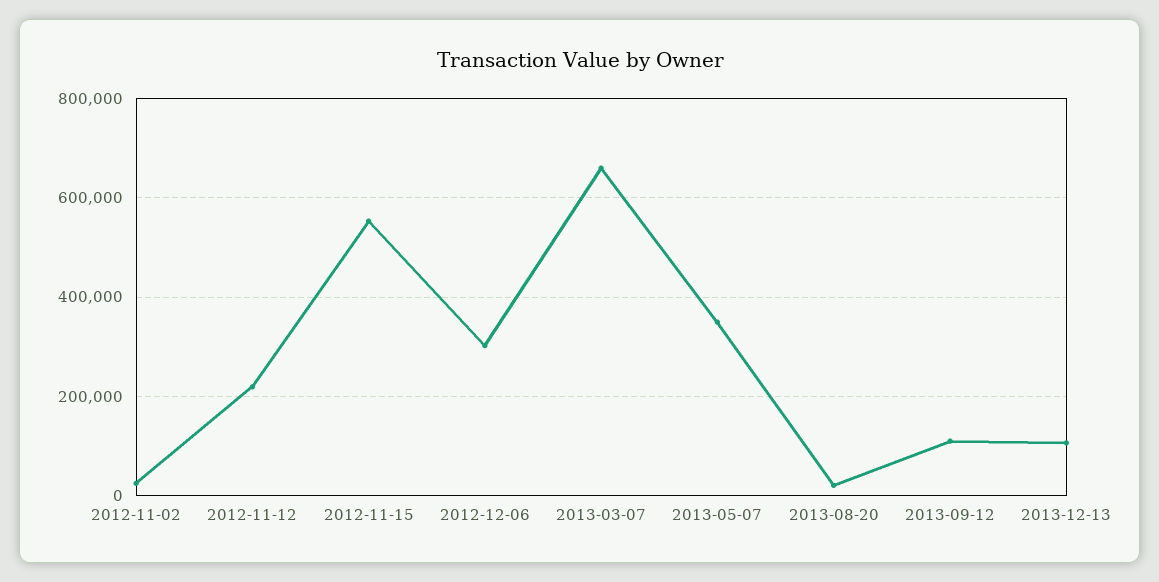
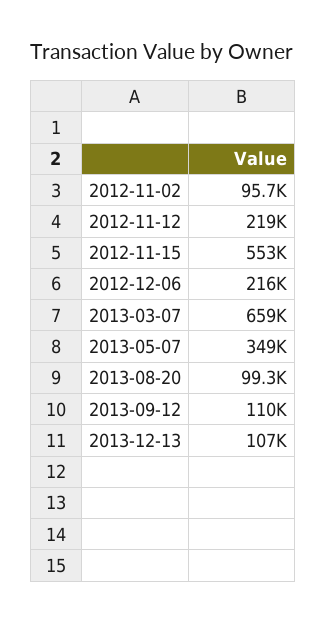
  {
-   "2012-11-02": 20000,
+   "2012-11-02": 95700,
    "2012-11-12": 219000,
    "2012-11-15": 553000,
-   "2012-12-06": 300000,
+   "2012-12-06": 216000,
    "2013-03-07": 659000,
    "2013-05-07": 349000,
-   "2013-08-20": 20000,
+   "2013-08-20": 99300,
    "2013-09-12": 110000,
    "2013-12-13": 107000
  }

